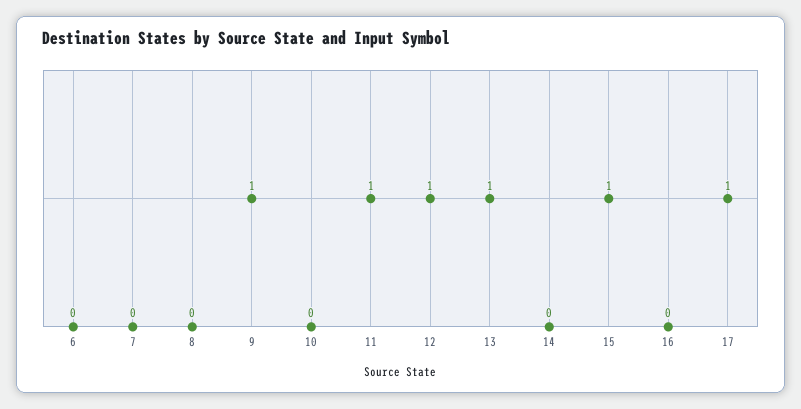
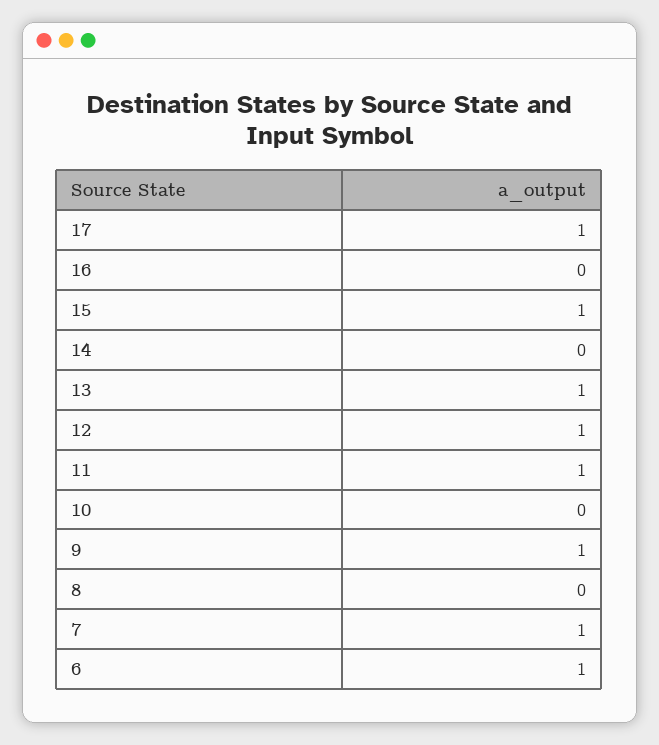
  {
-   "6": 0,
+   "6": 1,
-   "7": 0,
+   "7": 1,
    "8": 0,
    "9": 1,
    "10": 0,
    "11": 1,
    "12": 1,
    "13": 1,
    "14": 0,
    "15": 1,
    "16": 0,
    "17": 1
  }

